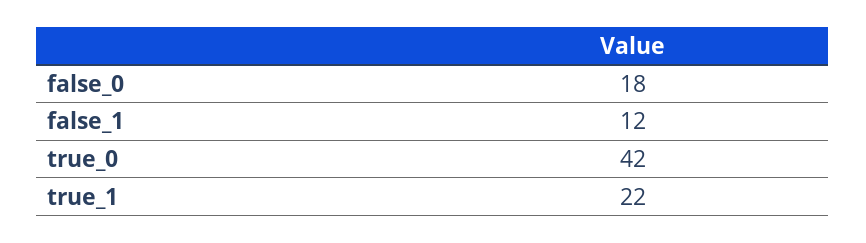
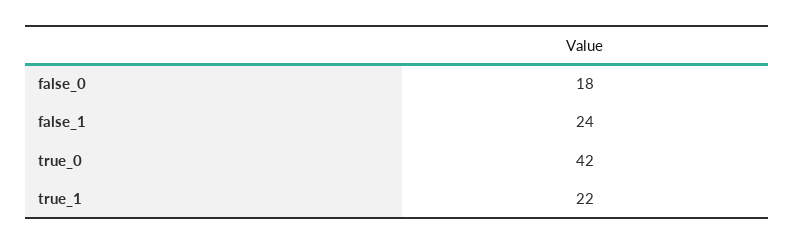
  {
    "false_0": 18,
-   "false_1": 12,
+   "false_1": 24,
    "true_0": 42,
    "true_1": 22
  }

